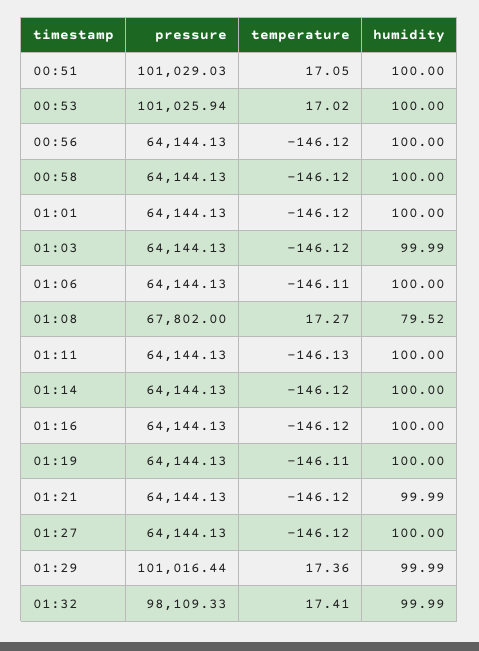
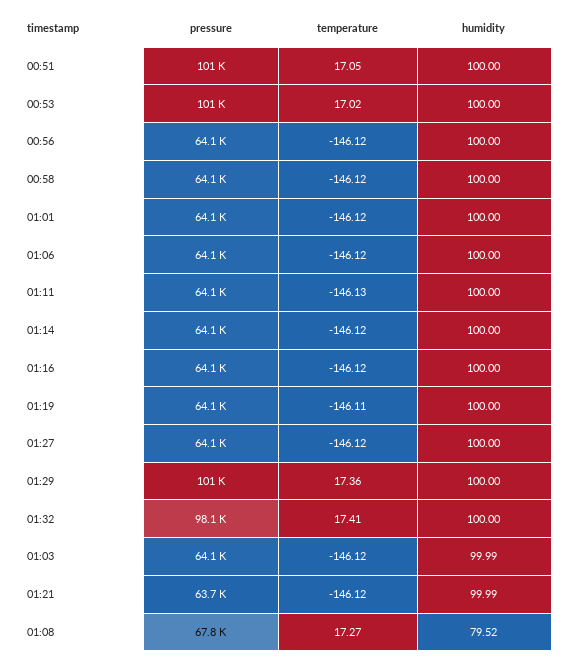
  {
    "pressure": {
      "00:51": 101029.03,
      "00:53": 101025.94,
      "00:56": 64144.13,
      "00:58": 64144.13,
      "01:01": 64144.13,
      "01:03": 64144.13,
      "01:06": 64144.13,
      "01:08": 67802,
      "01:11": 64144.13,
      "01:14": 64144.13,
      "01:16": 64144.13,
      "01:19": 64144.13,
-     "01:21": 64144.13,
+     "01:21": 63700,
      "01:27": 64144.13,
      "01:29": 101016.44,
      "01:32": 98109.33
    },
    "temperature": {
      "00:51": 17.05,
      "00:53": 17.02,
      "00:56": -146.12,
      "00:58": -146.12,
      "01:01": -146.12,
      "01:03": -146.12,
-     "01:06": -146.11,
+     "01:06": -146.12,
      "01:08": 17.27,
      "01:11": -146.13,
      "01:14": -146.12,
      "01:16": -146.12,
      "01:19": -146.11,
      "01:21": -146.12,
      "01:27": -146.12,
      "01:29": 17.36,
      "01:32": 17.41
    },
    "humidity": {
      "00:51": 100,
      "00:53": 100,
      "00:56": 100,
      "00:58": 100,
      "01:01": 100,
      "01:03": 99.99,
      "01:06": 100,
      "01:08": 79.52,
      "01:11": 100,
      "01:14": 100,
      "01:16": 100,
      "01:19": 100,
      "01:21": 99.99,
      "01:27": 100,
-     "01:29": 99.99,
+     "01:29": 100,
-     "01:32": 99.99
+     "01:32": 100
    }
  }

